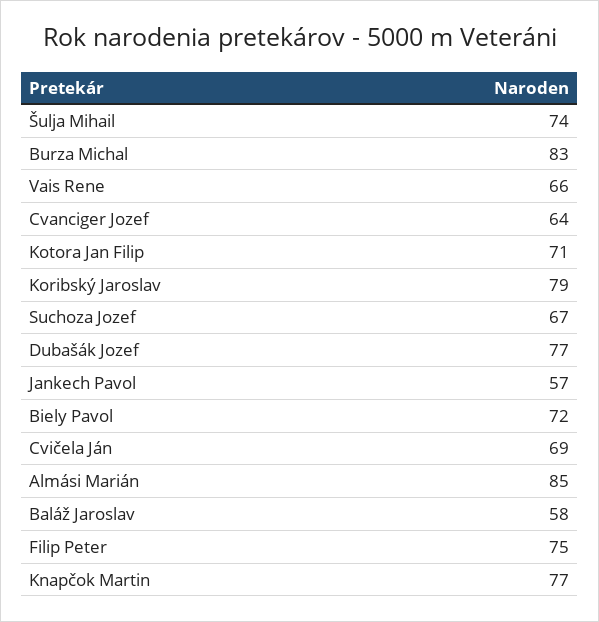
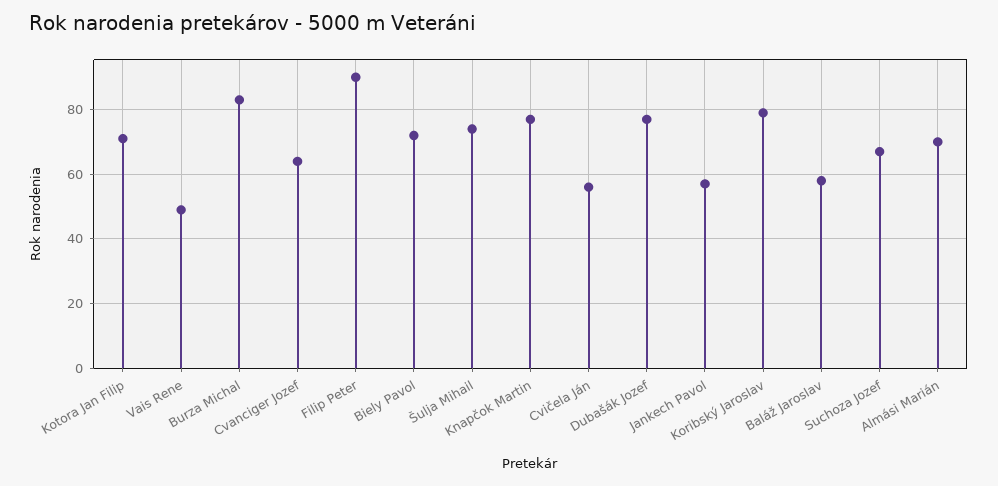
  {
    "Šulja Mihail": 74,
    "Burza Michal": 83,
-   "Vais Rene": 66,
+   "Vais Rene": 50,
    "Cvanciger Jozef": 64,
    "Kotora Jan Filip": 71,
    "Koribský Jaroslav": 79,
    "Suchoza Jozef": 67,
    "Dubašák Jozef": 77,
    "Jankech Pavol": 57,
    "Biely Pavol": 72,
-   "Cvičela Ján": 69,
+   "Cvičela Ján": 55,
-   "Almási Marián": 85,
+   "Almási Marián": 70,
    "Baláž Jaroslav": 58,
-   "Filip Peter": 75,
+   "Filip Peter": 90,
    "Knapčok Martin": 77
  }

